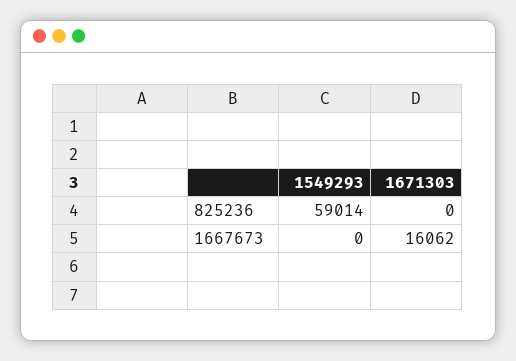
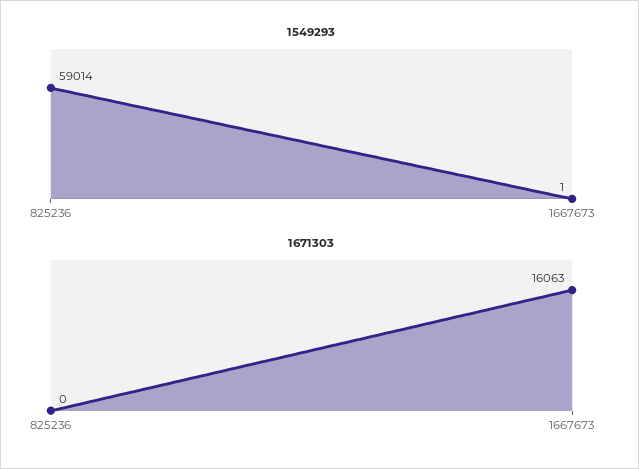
  {
    "1549293": {
      "825236": 59014,
-     "1667673": 0
+     "1667673": 1
    },
    "1671303": {
      "825236": 0,
-     "1667673": 16062
+     "1667673": 16063
    }
  }

